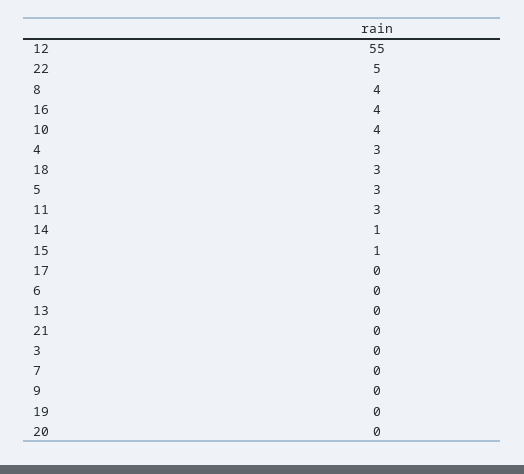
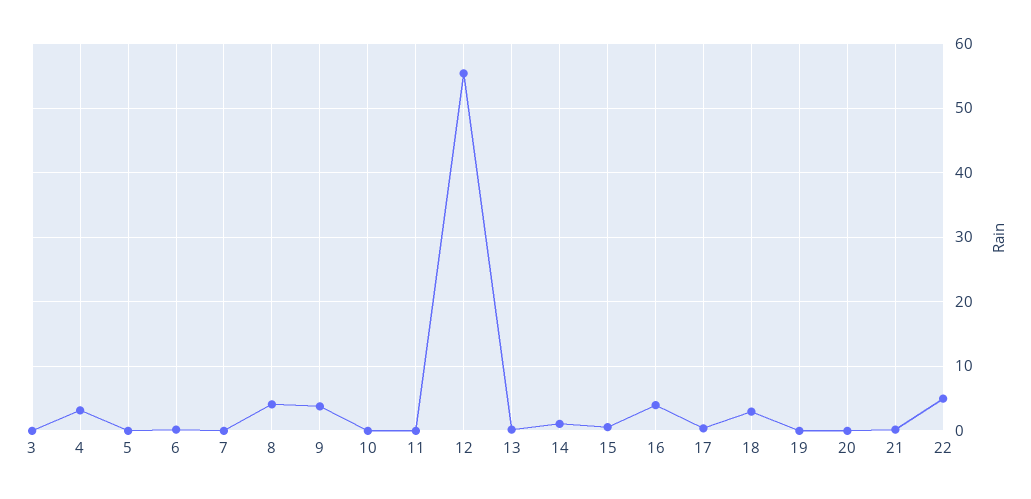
  {
    "12": 55,
    "22": 5,
    "8": 4,
    "16": 4,
-   "10": 4,
+   "10": 0,
    "4": 3,
    "18": 3,
-   "5": 3,
+   "5": 0,
-   "11": 3,
+   "11": 0,
    "14": 1,
    "15": 1,
    "17": 0,
    "6": 0,
    "13": 0,
    "21": 0,
    "3": 0,
    "7": 0,
-   "9": 0,
+   "9": 4,
    "19": 0,
    "20": 0
  }

